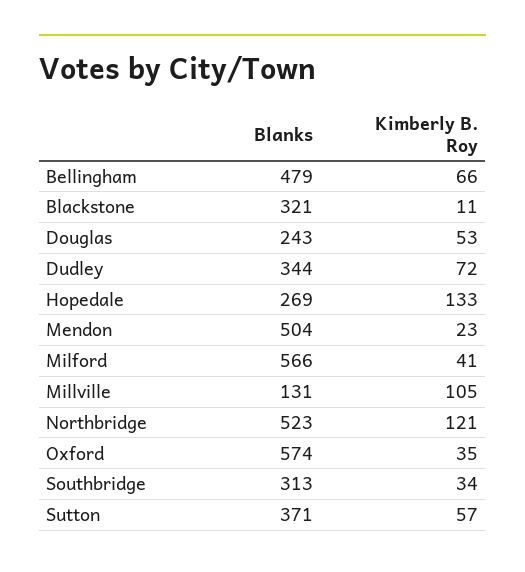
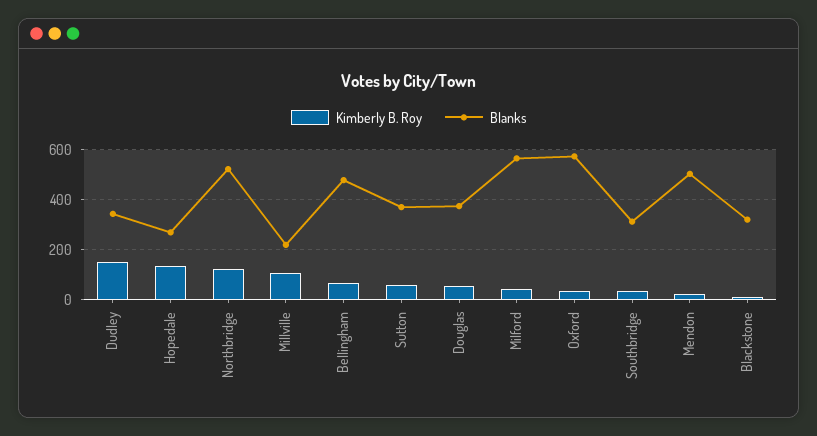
  {
    "Blanks": {
      "Bellingham": 479,
      "Blackstone": 321,
-     "Douglas": 243,
+     "Douglas": 375,
      "Dudley": 344,
      "Hopedale": 269,
      "Mendon": 504,
      "Milford": 566,
-     "Millville": 131,
+     "Millville": 225,
      "Northbridge": 523,
      "Oxford": 574,
      "Southbridge": 313,
      "Sutton": 371
    },
    "Kimberly B. Roy": {
      "Bellingham": 66,
      "Blackstone": 11,
      "Douglas": 53,
-     "Dudley": 72,
+     "Dudley": 150,
      "Hopedale": 133,
      "Mendon": 23,
      "Milford": 41,
      "Millville": 105,
      "Northbridge": 121,
      "Oxford": 35,
      "Southbridge": 34,
      "Sutton": 57
    }
  }

